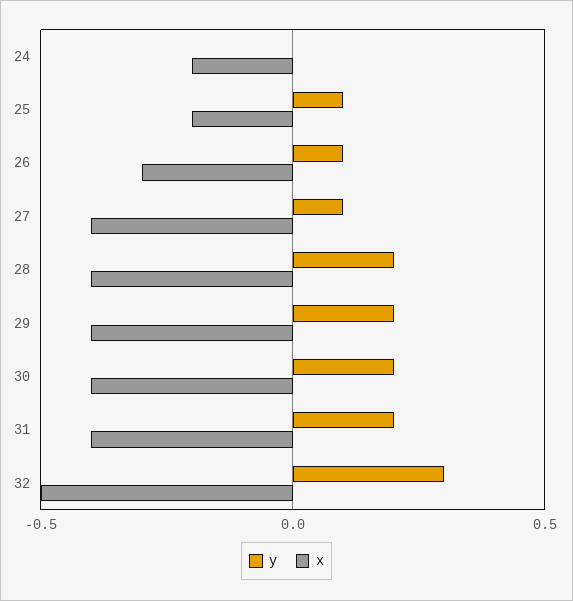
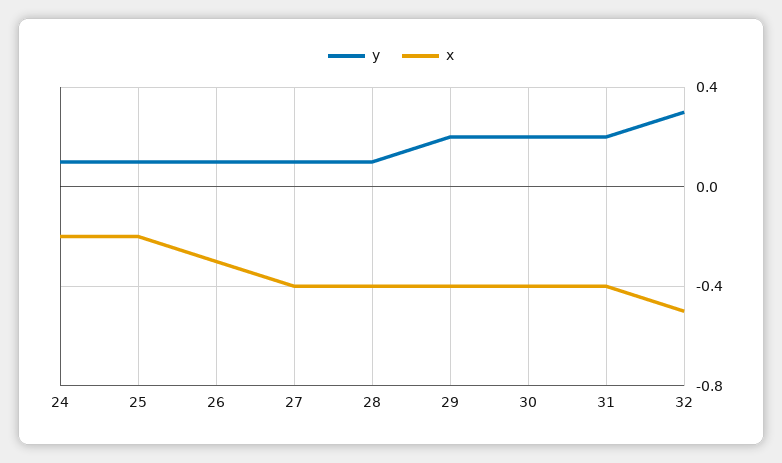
  {
    "y": {
-     "24": 0,
+     "24": 0.1,
      "25": 0.1,
      "26": 0.1,
      "27": 0.1,
-     "28": 0.2,
+     "28": 0.1,
      "29": 0.2,
      "30": 0.2,
      "31": 0.2,
      "32": 0.3
    },
    "x": {
      "24": -0.2,
      "25": -0.2,
      "26": -0.3,
      "27": -0.4,
      "28": -0.4,
      "29": -0.4,
      "30": -0.4,
      "31": -0.4,
      "32": -0.5
    }
  }

